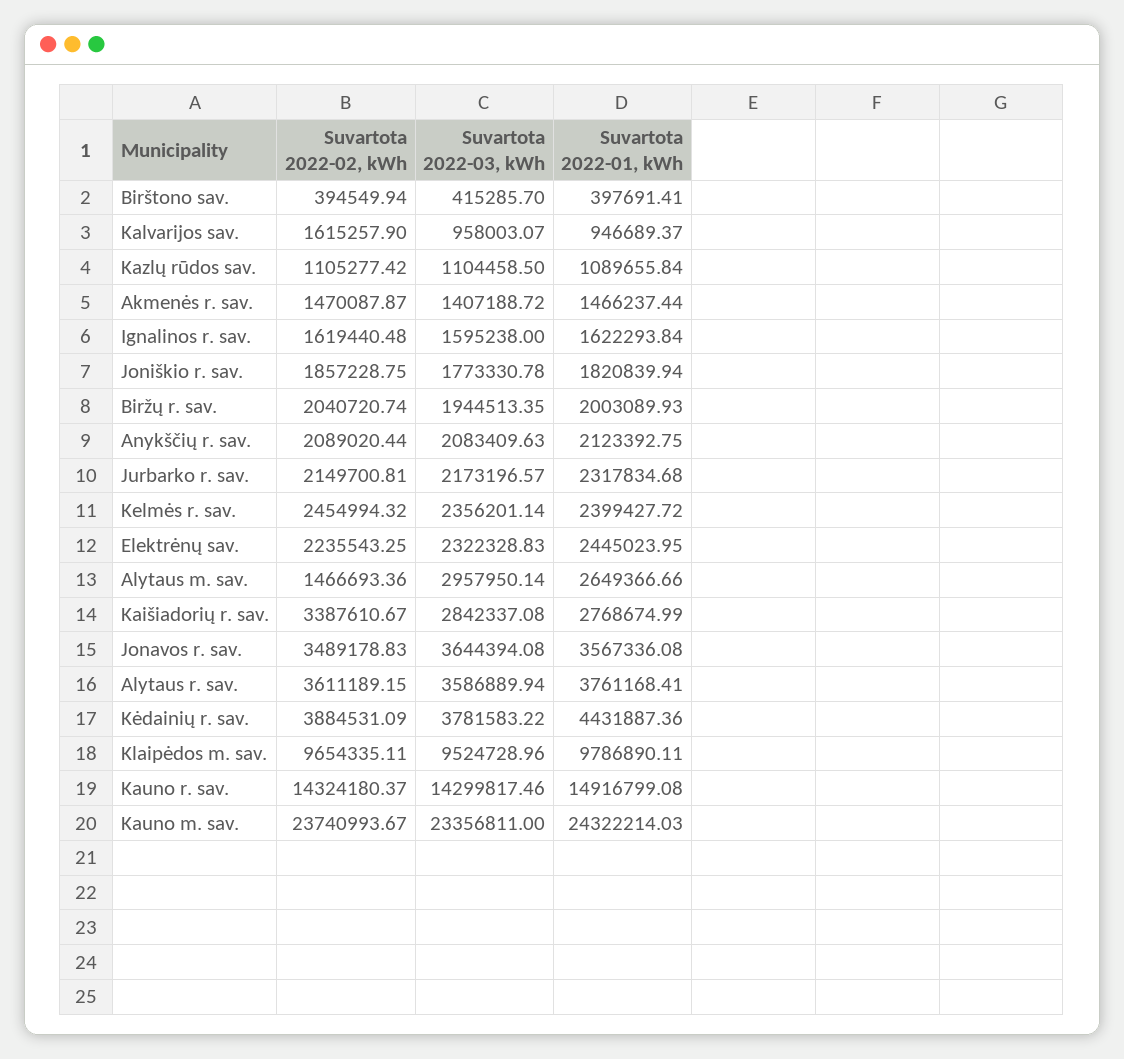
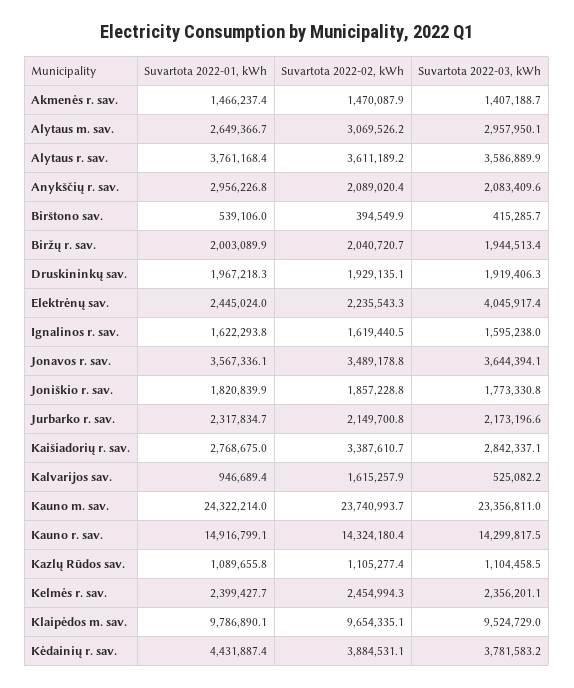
  {
    "Suvartota 2022-02, kWh": {
      "Birštono sav.": 394549.94,
      "Kalvarijos sav.": 1615257.9,
      "Kazlų rūdos sav.": 1105277.42,
      "Akmenės r. sav.": 1470087.87,
      "Ignalinos r. sav.": 1619440.48,
      "Joniškio r. sav.": 1857228.75,
      "Biržų r. sav.": 2040720.74,
      "Anykščių r. sav.": 2089020.44,
      "Jurbarko r. sav.": 2149700.81,
      "Kelmės r. sav.": 2454994.32,
      "Elektrėnų sav.": 2235543.25,
-     "Alytaus m. sav.": 1466693.36,
+     "Alytaus m. sav.": 3069526.2,
      "Kaišiadorių r. sav.": 3387610.67,
      "Jonavos r. sav.": 3489178.83,
      "Alytaus r. sav.": 3611189.15,
      "Kėdainių r. sav.": 3884531.09,
      "Klaipėdos m. sav.": 9654335.11,
      "Kauno r. sav.": 14324180.37,
-     "Kauno m. sav.": 23740993.67
+     "Kauno m. sav.": 23740993.67,
+     "Druskininkų sav.": 1929135.1
    },
    "Suvartota 2022-03, kWh": {
      "Birštono sav.": 415285.7,
-     "Kalvarijos sav.": 958003.07,
+     "Kalvarijos sav.": 525082.2,
      "Kazlų rūdos sav.": 1104458.5,
      "Akmenės r. sav.": 1407188.72,
      "Ignalinos r. sav.": 1595238,
      "Joniškio r. sav.": 1773330.78,
      "Biržų r. sav.": 1944513.35,
      "Anykščių r. sav.": 2083409.63,
      "Jurbarko r. sav.": 2173196.57,
      "Kelmės r. sav.": 2356201.14,
-     "Elektrėnų sav.": 2322328.83,
+     "Elektrėnų sav.": 4045917.4,
      "Alytaus m. sav.": 2957950.14,
      "Kaišiadorių r. sav.": 2842337.08,
      "Jonavos r. sav.": 3644394.08,
      "Alytaus r. sav.": 3586889.94,
      "Kėdainių r. sav.": 3781583.22,
      "Klaipėdos m. sav.": 9524728.96,
      "Kauno r. sav.": 14299817.46,
-     "Kauno m. sav.": 23356811
+     "Kauno m. sav.": 23356811,
+     "Druskininkų sav.": 1919406.3
    },
    "Suvartota 2022-01, kWh": {
-     "Birštono sav.": 397691.41,
+     "Birštono sav.": 539106,
      "Kalvarijos sav.": 946689.37,
      "Kazlų rūdos sav.": 1089655.84,
      "Akmenės r. sav.": 1466237.44,
      "Ignalinos r. sav.": 1622293.84,
      "Joniškio r. sav.": 1820839.94,
      "Biržų r. sav.": 2003089.93,
-     "Anykščių r. sav.": 2123392.75,
+     "Anykščių r. sav.": 2956226.8,
      "Jurbarko r. sav.": 2317834.68,
      "Kelmės r. sav.": 2399427.72,
      "Elektrėnų sav.": 2445023.95,
      "Alytaus m. sav.": 2649366.66,
      "Kaišiadorių r. sav.": 2768674.99,
      "Jonavos r. sav.": 3567336.08,
      "Alytaus r. sav.": 3761168.41,
      "Kėdainių r. sav.": 4431887.36,
      "Klaipėdos m. sav.": 9786890.11,
      "Kauno r. sav.": 14916799.08,
-     "Kauno m. sav.": 24322214.03
+     "Kauno m. sav.": 24322214.03,
+     "Druskininkų sav.": 1967218.3
    }
  }

